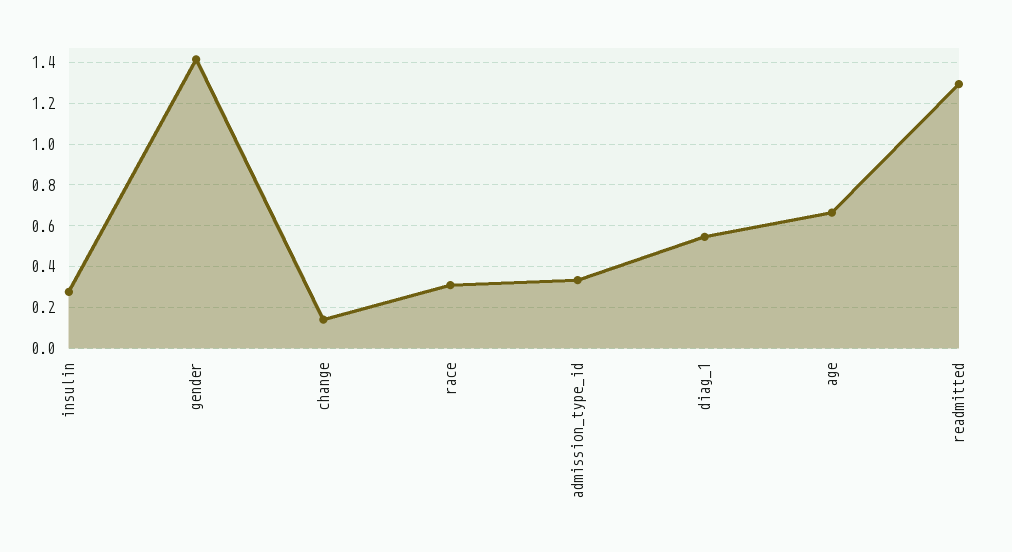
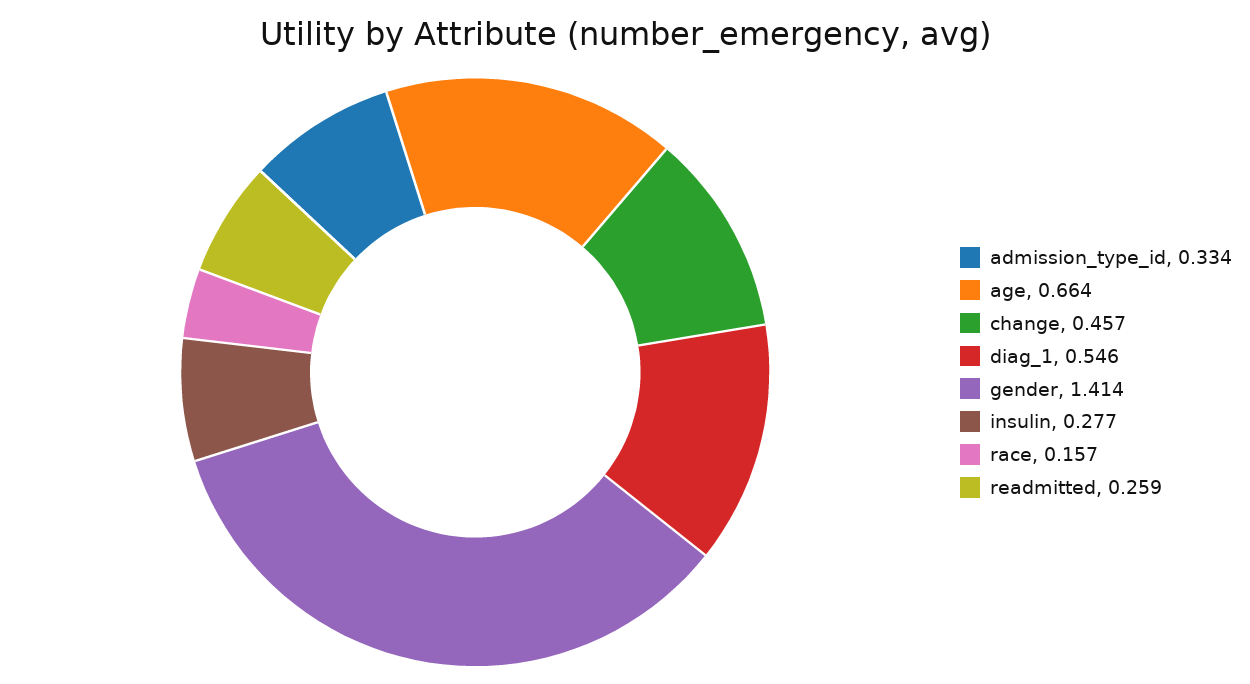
  {
    "insulin": 0.277,
    "gender": 1.414,
-   "change": 0.15,
+   "change": 0.457,
-   "race": 0.3,
+   "race": 0.157,
    "admission_type_id": 0.334,
    "diag_1": 0.546,
    "age": 0.664,
-   "readmitted": 1.3
+   "readmitted": 0.259
  }

